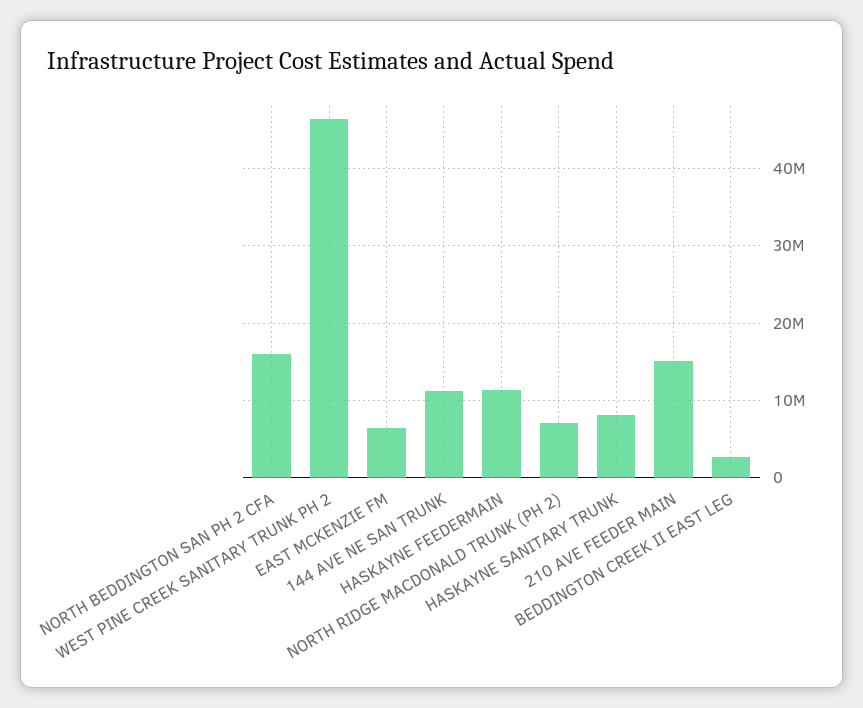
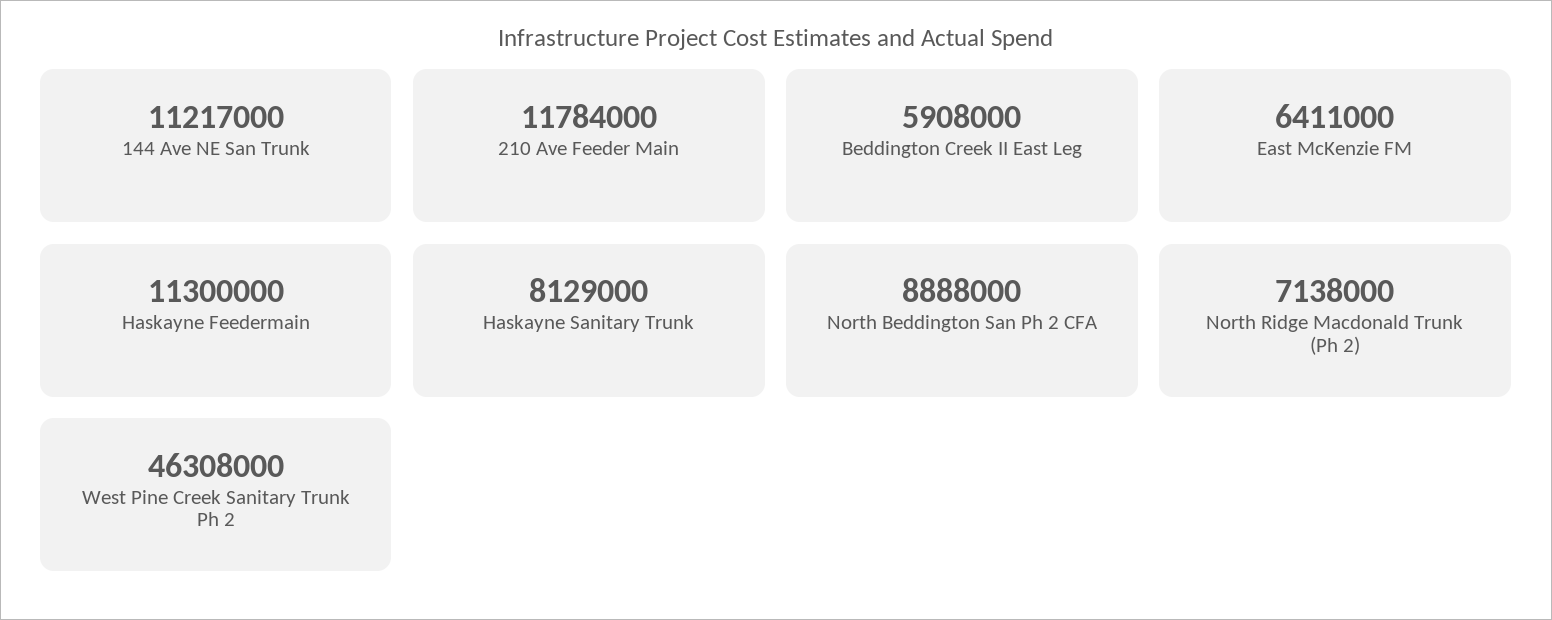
  {
-   "NORTH BEDDINGTON SAN PH 2 CFA": 16000000,
+   "NORTH BEDDINGTON SAN PH 2 CFA": 8888000,
    "WEST PINE CREEK SANITARY TRUNK PH 2": 46308000,
    "EAST MCKENZIE FM": 6411000,
    "144 AVE NE SAN TRUNK": 11217000,
    "HASKAYNE FEEDERMAIN": 11300000,
    "NORTH RIDGE MACDONALD TRUNK (PH 2)": 7138000,
    "HASKAYNE SANITARY TRUNK": 8129000,
-   "210 AVE FEEDER MAIN": 15000000,
+   "210 AVE FEEDER MAIN": 11784000,
-   "BEDDINGTON CREEK II EAST LEG": 3000000
+   "BEDDINGTON CREEK II EAST LEG": 5908000
  }

